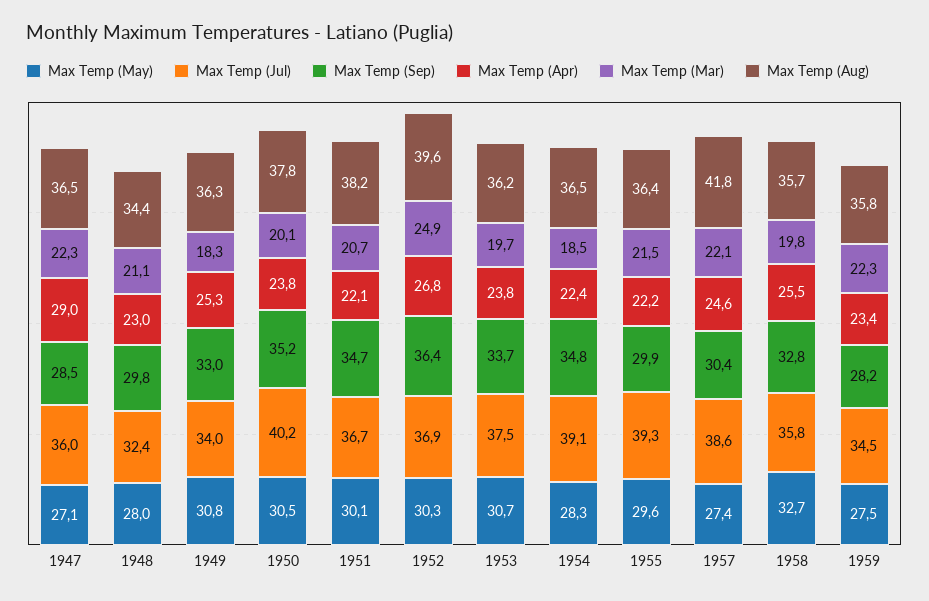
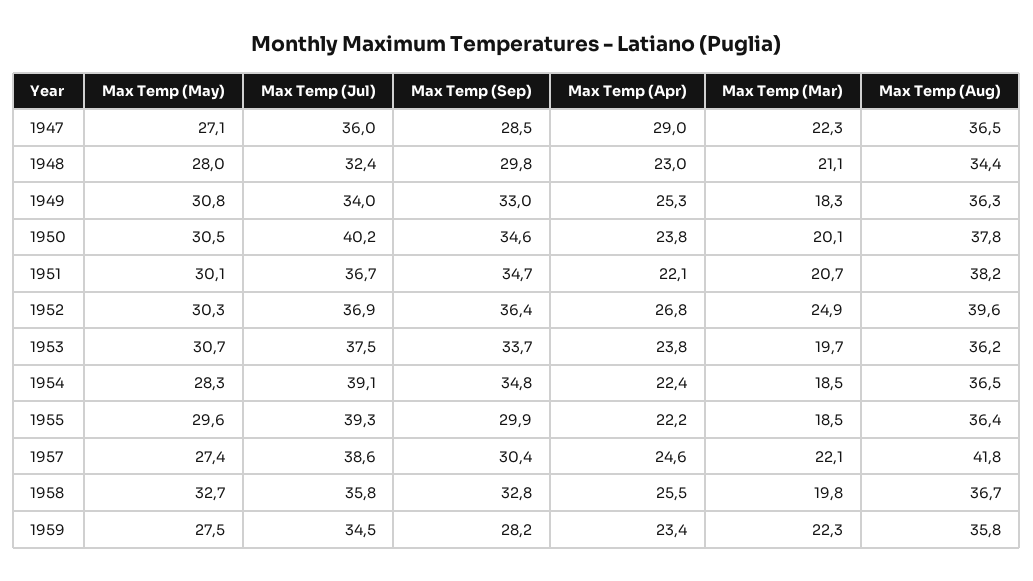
  {
    "Max Temp (May)": {
      "1947": 27.1,
      "1948": 28,
      "1949": 30.8,
      "1950": 30.5,
      "1951": 30.1,
      "1952": 30.3,
      "1953": 30.7,
      "1954": 28.3,
      "1955": 29.6,
      "1957": 27.4,
      "1958": 32.7,
      "1959": 27.5
    },
    "Max Temp (Jul)": {
      "1947": 36,
      "1948": 32.4,
      "1949": 34,
      "1950": 40.2,
      "1951": 36.7,
      "1952": 36.9,
      "1953": 37.5,
      "1954": 39.1,
      "1955": 39.3,
      "1957": 38.6,
      "1958": 35.8,
      "1959": 34.5
    },
    "Max Temp (Sep)": {
      "1947": 28.5,
      "1948": 29.8,
      "1949": 33,
-     "1950": 35.2,
+     "1950": 34.6,
      "1951": 34.7,
      "1952": 36.4,
      "1953": 33.7,
      "1954": 34.8,
      "1955": 29.9,
      "1957": 30.4,
      "1958": 32.8,
      "1959": 28.2
    },
    "Max Temp (Apr)": {
      "1947": 29,
      "1948": 23,
      "1949": 25.3,
      "1950": 23.8,
      "1951": 22.1,
      "1952": 26.8,
      "1953": 23.8,
      "1954": 22.4,
      "1955": 22.2,
      "1957": 24.6,
      "1958": 25.5,
      "1959": 23.4
    },
    "Max Temp (Mar)": {
      "1947": 22.3,
      "1948": 21.1,
      "1949": 18.3,
      "1950": 20.1,
      "1951": 20.7,
      "1952": 24.9,
      "1953": 19.7,
      "1954": 18.5,
-     "1955": 21.5,
+     "1955": 18.5,
      "1957": 22.1,
      "1958": 19.8,
      "1959": 22.3
    },
    "Max Temp (Aug)": {
      "1947": 36.5,
      "1948": 34.4,
      "1949": 36.3,
      "1950": 37.8,
      "1951": 38.2,
      "1952": 39.6,
      "1953": 36.2,
      "1954": 36.5,
      "1955": 36.4,
      "1957": 41.8,
-     "1958": 35.7,
+     "1958": 36.7,
      "1959": 35.8
    }
  }

